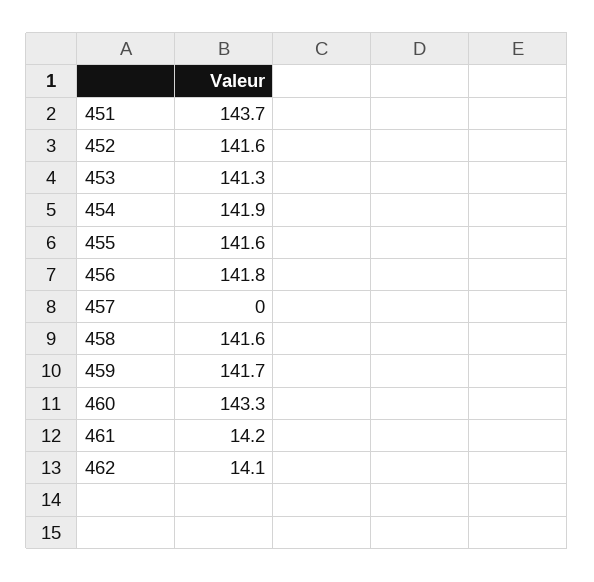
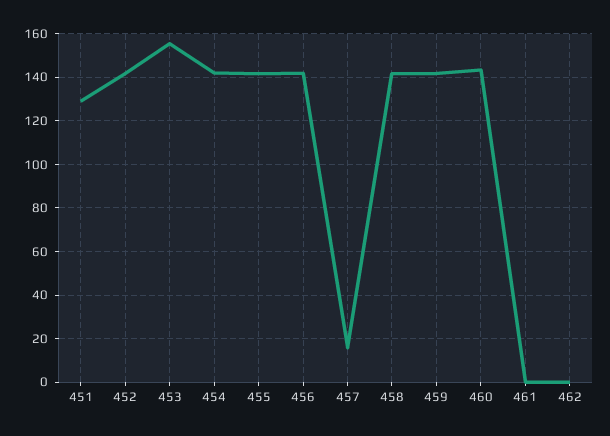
  {
-   "451": 143.7,
+   "451": 130,
    "452": 141.6,
-   "453": 141.3,
+   "453": 155,
    "454": 141.9,
    "455": 141.6,
    "456": 141.8,
-   "457": 0,
+   "457": 15,
    "458": 141.6,
    "459": 141.7,
    "460": 143.3,
-   "461": 14.2,
+   "461": 0,
-   "462": 14.1
+   "462": 0
  }

